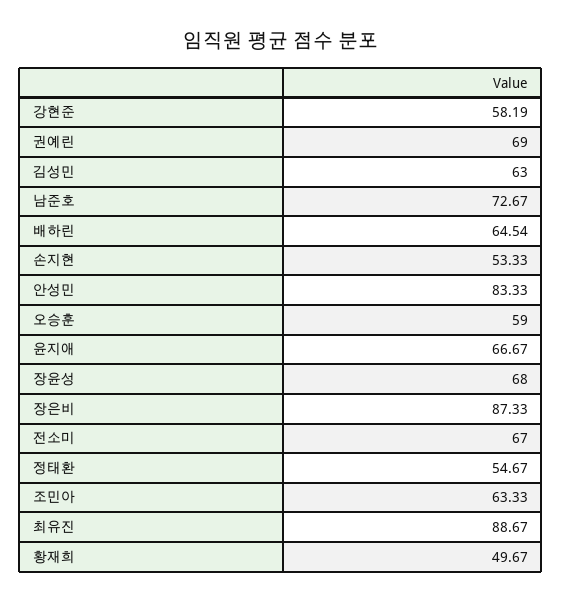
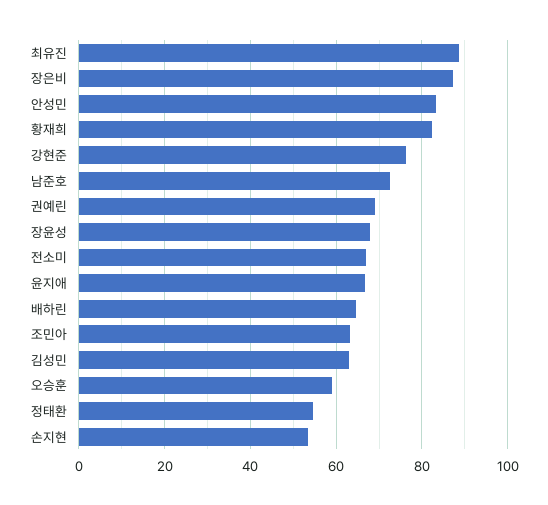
  {
-   "강현준": 58.19,
+   "강현준": 76,
    "권예린": 69,
    "김성민": 63,
    "남준호": 72.67,
    "배하린": 64.54,
    "손지현": 53.33,
    "안성민": 83.33,
    "오승훈": 59,
    "윤지애": 66.67,
    "장윤성": 68,
    "장은비": 87.33,
    "전소미": 67,
    "정태환": 54.67,
    "조민아": 63.33,
    "최유진": 88.67,
-   "황재희": 49.67
+   "황재희": 82
  }

